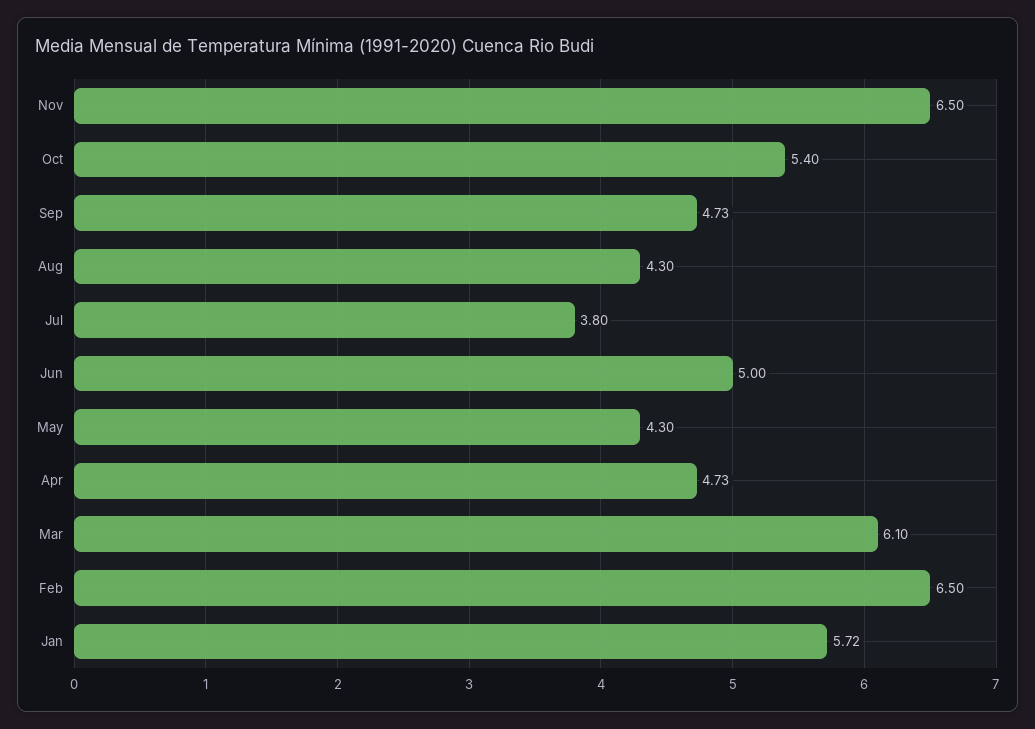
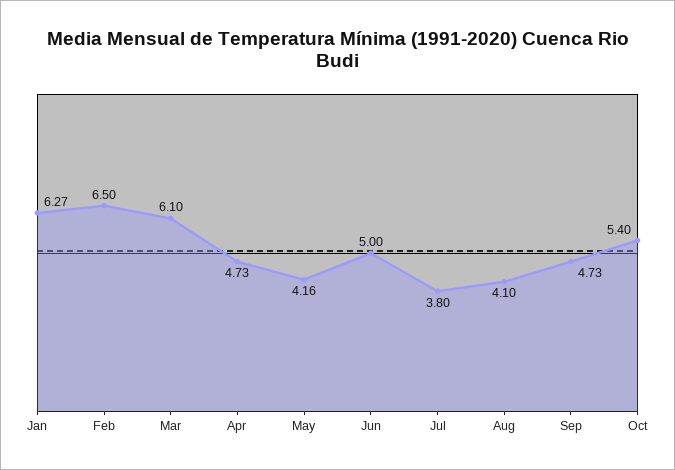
  {
-   "Nov": 6.5,
    "Oct": 5.4,
    "Sep": 4.73,
-   "Aug": 4.3,
+   "Aug": 4.1,
    "Jul": 3.8,
    "Jun": 5,
-   "May": 4.3,
+   "May": 4.16,
    "Apr": 4.73,
    "Mar": 6.1,
    "Feb": 6.5,
-   "Jan": 5.72
+   "Jan": 6.27
  }

